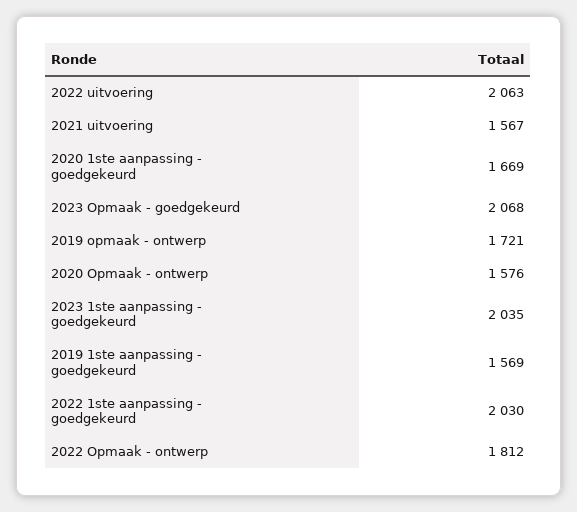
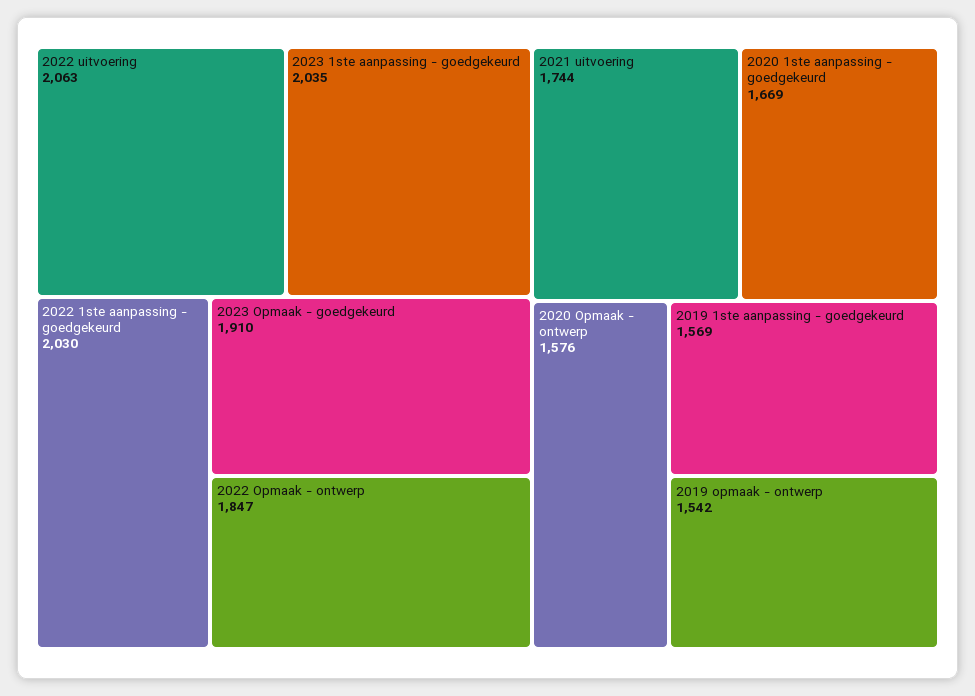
  {
    "2022 uitvoering": 2063,
-   "2021 uitvoering": 1567,
+   "2021 uitvoering": 1744,
    "2020 1ste aanpassing - goedgekeurd": 1669,
-   "2023 Opmaak - goedgekeurd": 2068,
+   "2023 Opmaak - goedgekeurd": 1910,
-   "2019 opmaak - ontwerp": 1721,
+   "2019 opmaak - ontwerp": 1542,
    "2020 Opmaak - ontwerp": 1576,
    "2023 1ste aanpassing - goedgekeurd": 2035,
    "2019 1ste aanpassing - goedgekeurd": 1569,
    "2022 1ste aanpassing - goedgekeurd": 2030,
-   "2022 Opmaak - ontwerp": 1812
+   "2022 Opmaak - ontwerp": 1847
  }

